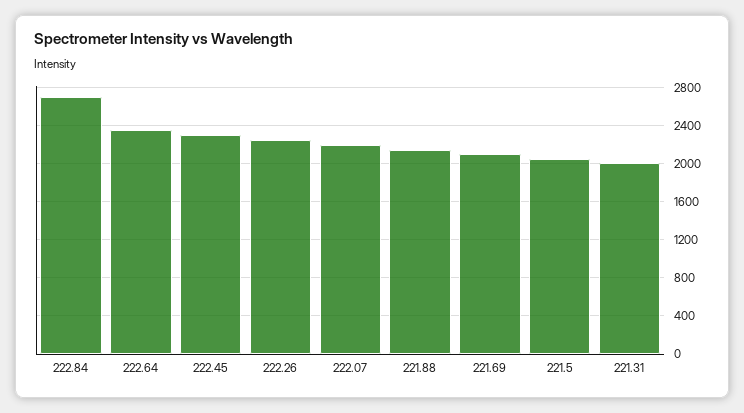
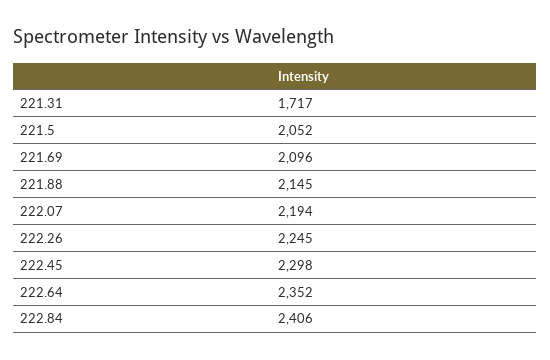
  {
-   "222.84": 2700,
+   "222.84": 2406,
    "222.64": 2352,
    "222.45": 2298,
    "222.26": 2245,
    "222.07": 2194,
    "221.88": 2145,
    "221.69": 2096,
    "221.5": 2052,
-   "221.31": 2000
+   "221.31": 1717
  }

